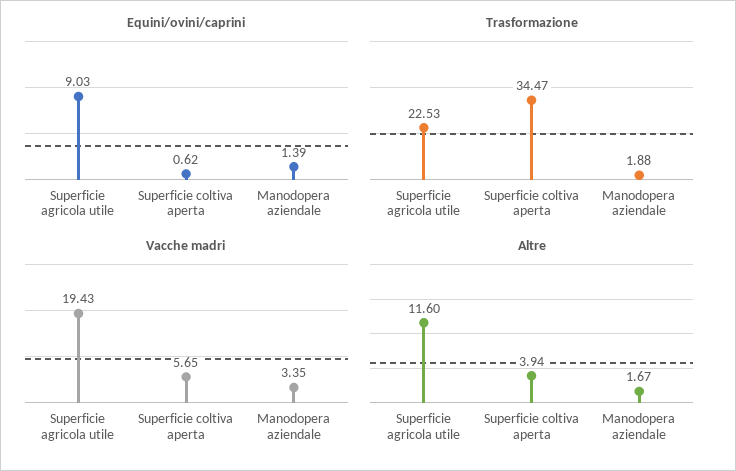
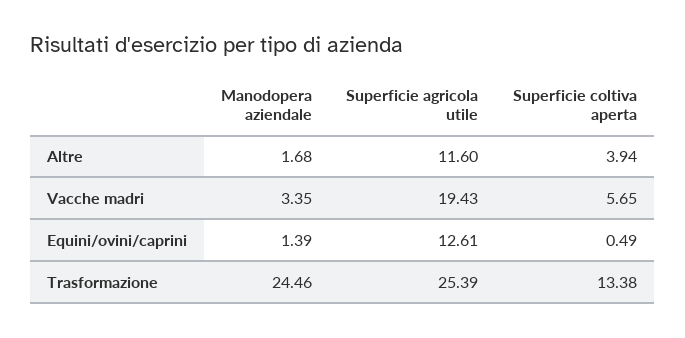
  {
    "Equini/ovini/caprini": {
-     "Superficie agricola utile": 9.03,
+     "Superficie agricola utile": 12.61,
-     "Superficie coltiva aperta": 0.62,
+     "Superficie coltiva aperta": 0.49,
      "Manodopera aziendale": 1.39
    },
    "Trasformazione": {
-     "Superficie agricola utile": 22.53,
+     "Superficie agricola utile": 25.39,
-     "Superficie coltiva aperta": 34.47,
+     "Superficie coltiva aperta": 13.38,
-     "Manodopera aziendale": 1.88
+     "Manodopera aziendale": 24.46
    },
    "Vacche madri": {
      "Superficie agricola utile": 19.43,
      "Superficie coltiva aperta": 5.65,
      "Manodopera aziendale": 3.35
    },
    "Altre": {
      "Superficie agricola utile": 11.6,
      "Superficie coltiva aperta": 3.94,
-     "Manodopera aziendale": 1.67
+     "Manodopera aziendale": 1.68
    }
  }

